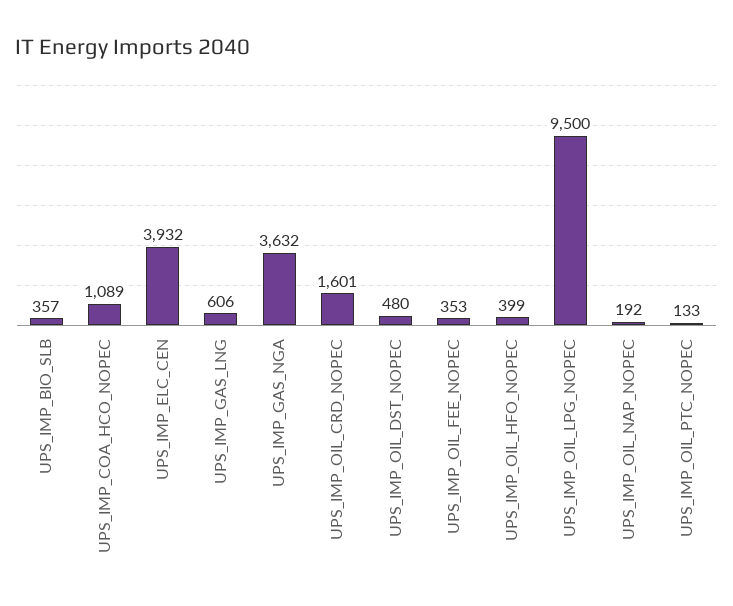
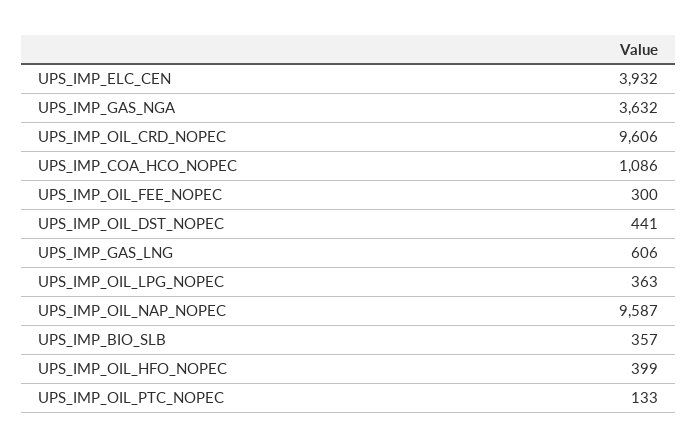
  {
    "UPS_IMP_BIO_SLB": 357,
-   "UPS_IMP_COA_HCO_NOPEC": 1089,
+   "UPS_IMP_COA_HCO_NOPEC": 1086,
    "UPS_IMP_ELC_CEN": 3932,
    "UPS_IMP_GAS_LNG": 606,
    "UPS_IMP_GAS_NGA": 3632,
-   "UPS_IMP_OIL_CRD_NOPEC": 1601,
+   "UPS_IMP_OIL_CRD_NOPEC": 9606,
-   "UPS_IMP_OIL_DST_NOPEC": 480,
+   "UPS_IMP_OIL_DST_NOPEC": 441,
-   "UPS_IMP_OIL_FEE_NOPEC": 353,
+   "UPS_IMP_OIL_FEE_NOPEC": 300,
    "UPS_IMP_OIL_HFO_NOPEC": 399,
-   "UPS_IMP_OIL_LPG_NOPEC": 9500,
+   "UPS_IMP_OIL_LPG_NOPEC": 363,
-   "UPS_IMP_OIL_NAP_NOPEC": 192,
+   "UPS_IMP_OIL_NAP_NOPEC": 9587,
    "UPS_IMP_OIL_PTC_NOPEC": 133
  }

